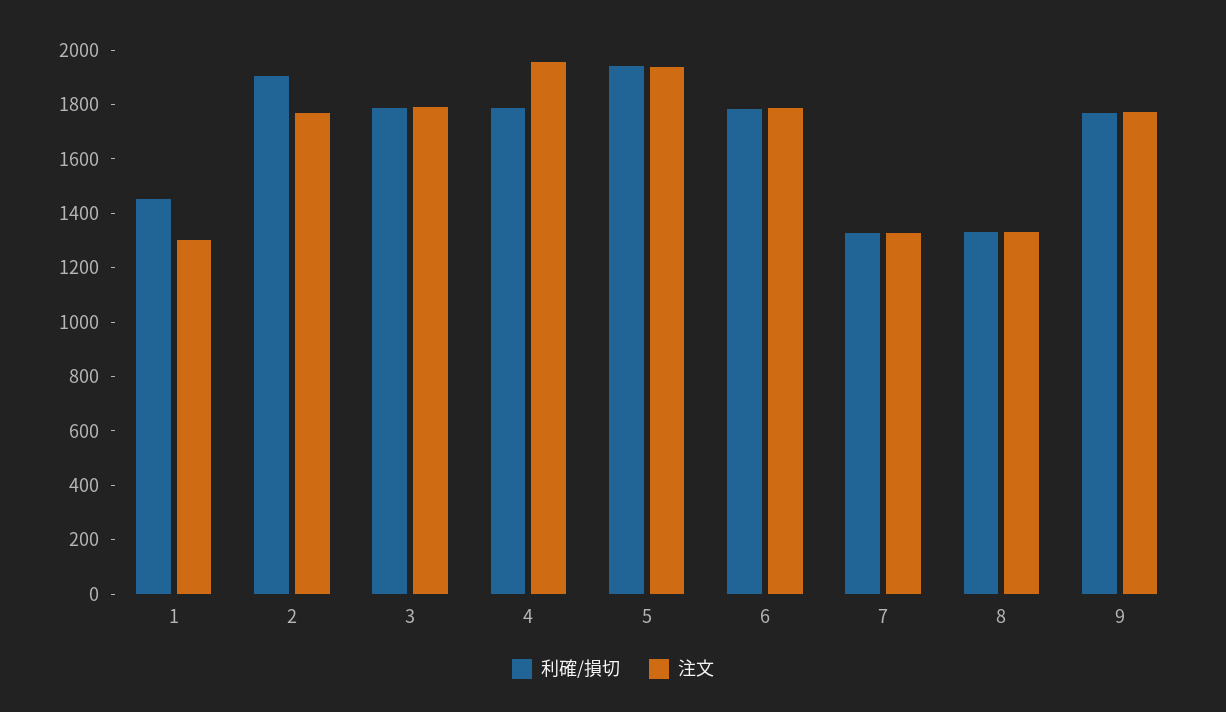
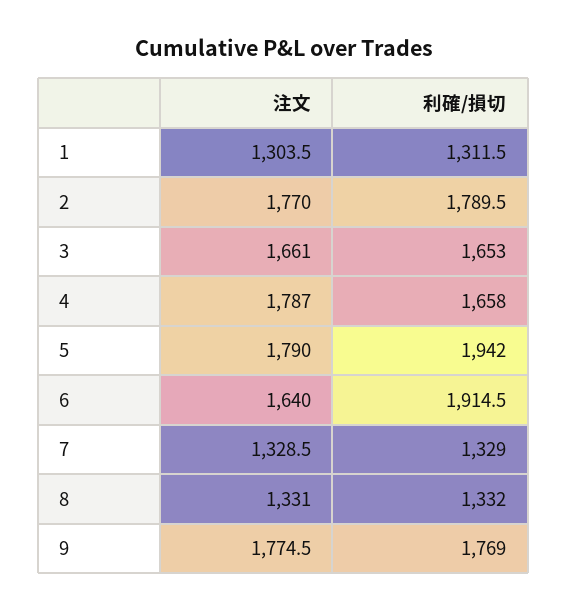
  {
    "利確/損切": {
-     "1": 1450,
+     "1": 1311.5,
-     "2": 1900,
+     "2": 1789.5,
-     "3": 1800,
+     "3": 1653,
-     "4": 1800,
+     "4": 1658,
      "5": 1942,
-     "6": 1800,
+     "6": 1914.5,
      "7": 1329,
      "8": 1332,
      "9": 1769
    },
    "注文": {
      "1": 1303.5,
      "2": 1770,
-     "3": 1800,
+     "3": 1661,
-     "4": 1950,
+     "4": 1787,
-     "5": 1950,
+     "5": 1790,
-     "6": 1800,
+     "6": 1640,
      "7": 1328.5,
      "8": 1331,
      "9": 1774.5
    }
  }

